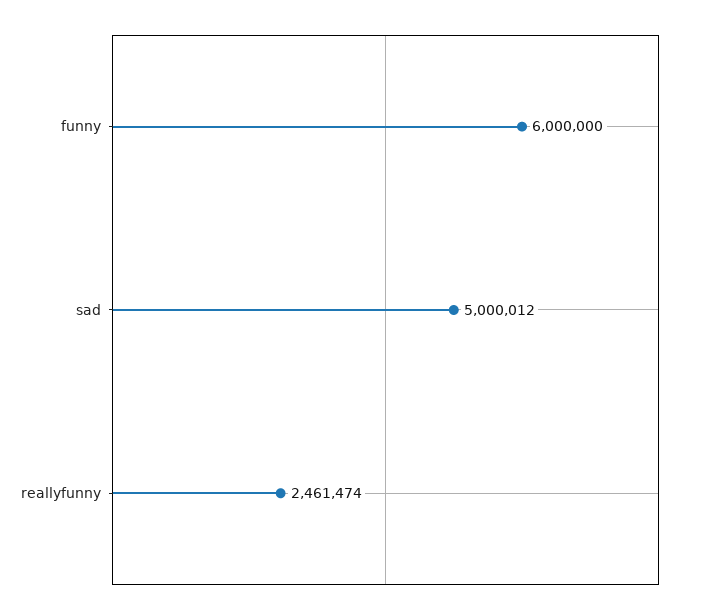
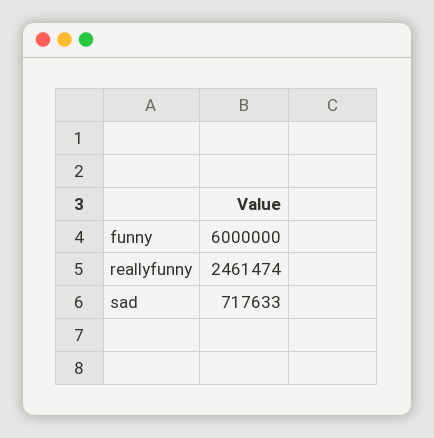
  {
    "funny": 6000000,
-   "sad": 5000012,
+   "sad": 717633,
    "reallyfunny": 2461474
  }

